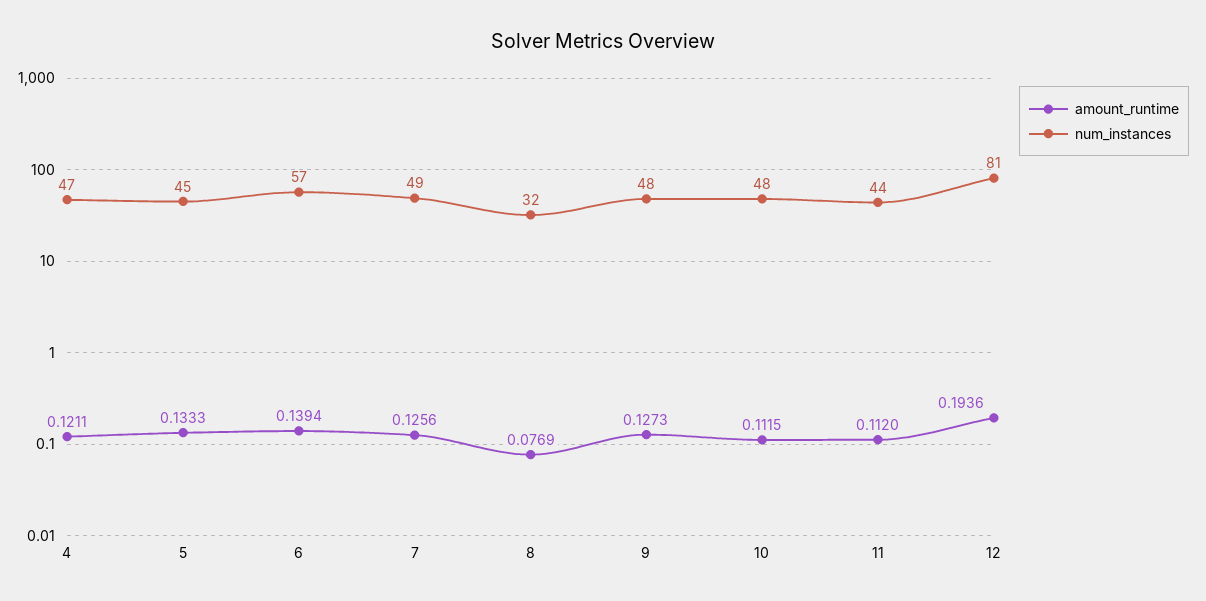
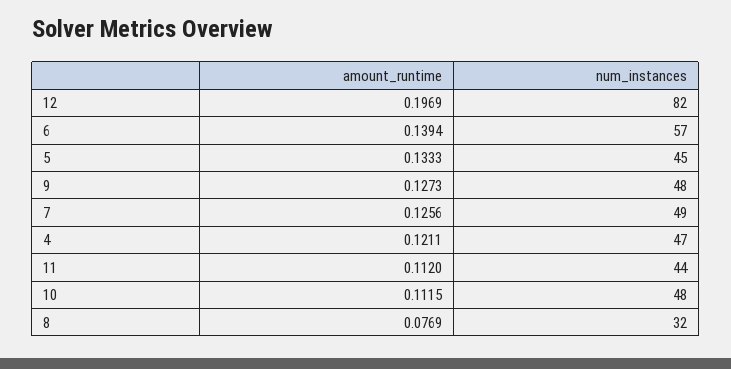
  {
    "amount_runtime": {
      "4": 0.1211,
      "5": 0.1333,
      "6": 0.1394,
      "7": 0.1256,
      "8": 0.0769,
      "9": 0.1273,
      "10": 0.1115,
      "11": 0.112,
-     "12": 0.1936
+     "12": 0.1969
    },
    "num_instances": {
      "4": 47,
      "5": 45,
      "6": 57,
      "7": 49,
      "8": 32,
      "9": 48,
      "10": 48,
      "11": 44,
-     "12": 81
+     "12": 82
    }
  }

